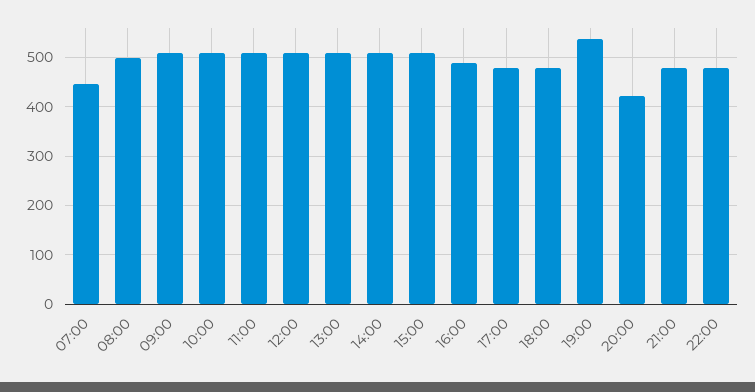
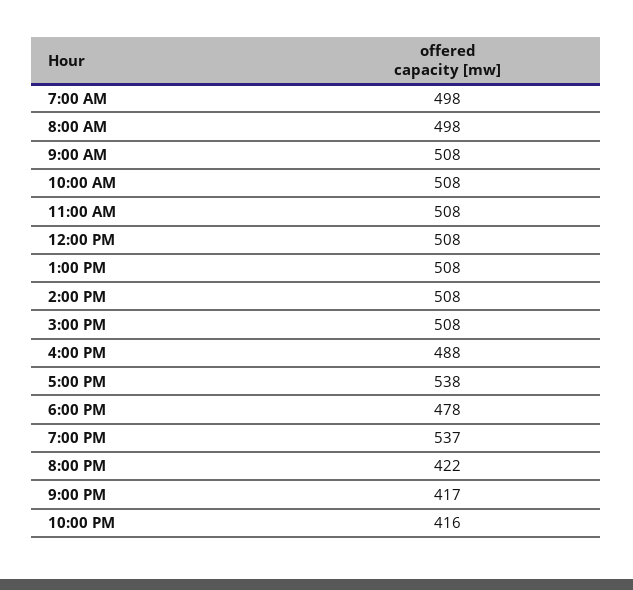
  {
-   "07:00": 440,
+   "07:00": 498,
    "08:00": 498,
    "09:00": 508,
    "10:00": 508,
    "11:00": 508,
    "12:00": 508,
    "13:00": 508,
    "14:00": 508,
    "15:00": 508,
    "16:00": 488,
-   "17:00": 480,
+   "17:00": 538,
    "18:00": 478,
    "19:00": 537,
    "20:00": 422,
-   "21:00": 480,
+   "21:00": 417,
-   "22:00": 480
+   "22:00": 416
  }

